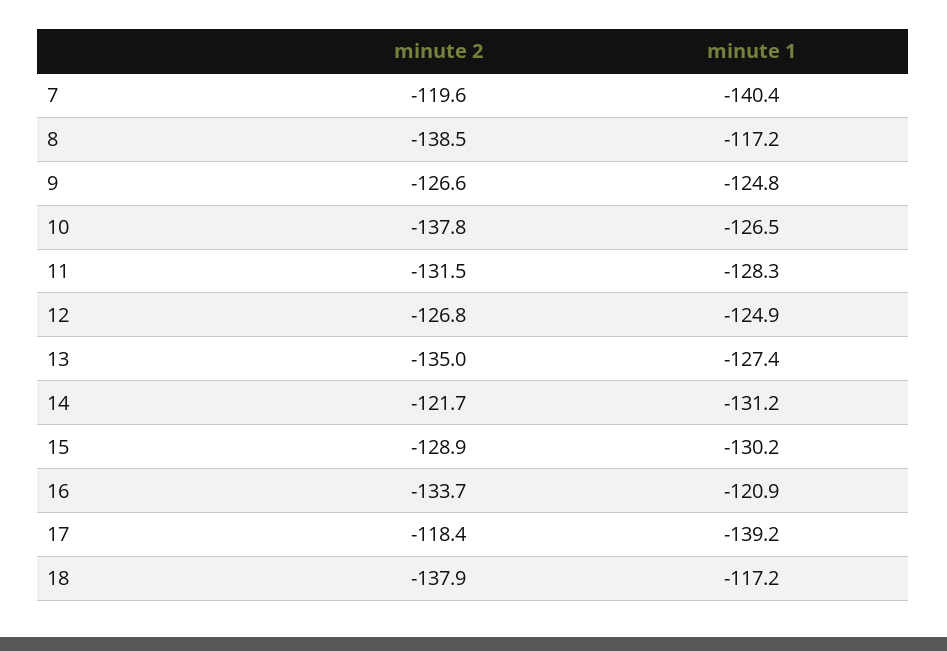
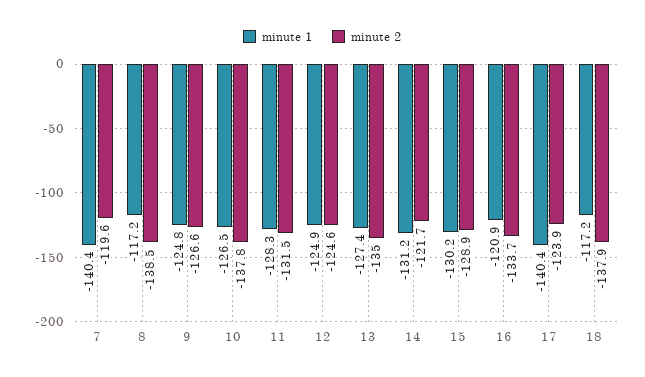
  {
    "minute 2": {
      "7": -119.6,
      "8": -138.5,
      "9": -126.6,
      "10": -137.8,
      "11": -131.5,
-     "12": -126.8,
+     "12": -124.6,
      "13": -135,
      "14": -121.7,
      "15": -128.9,
      "16": -133.7,
-     "17": -118.4,
+     "17": -123.9,
      "18": -137.9
    },
    "minute 1": {
      "7": -140.4,
      "8": -117.2,
      "9": -124.8,
      "10": -126.5,
      "11": -128.3,
      "12": -124.9,
      "13": -127.4,
      "14": -131.2,
      "15": -130.2,
      "16": -120.9,
-     "17": -139.2,
+     "17": -140.4,
      "18": -117.2
    }
  }

